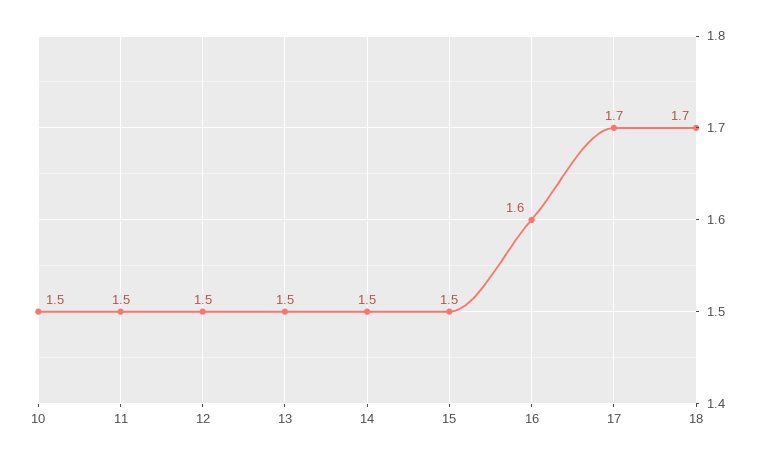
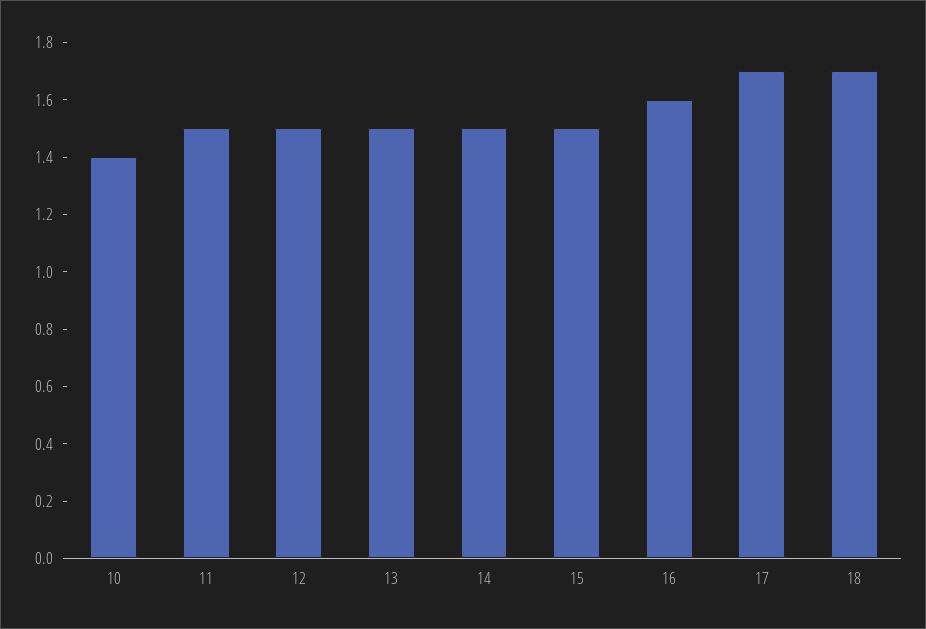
  {
-   "10": 1.5,
+   "10": 1.4,
    "11": 1.5,
    "12": 1.5,
    "13": 1.5,
    "14": 1.5,
    "15": 1.5,
    "16": 1.6,
    "17": 1.7,
    "18": 1.7
  }

